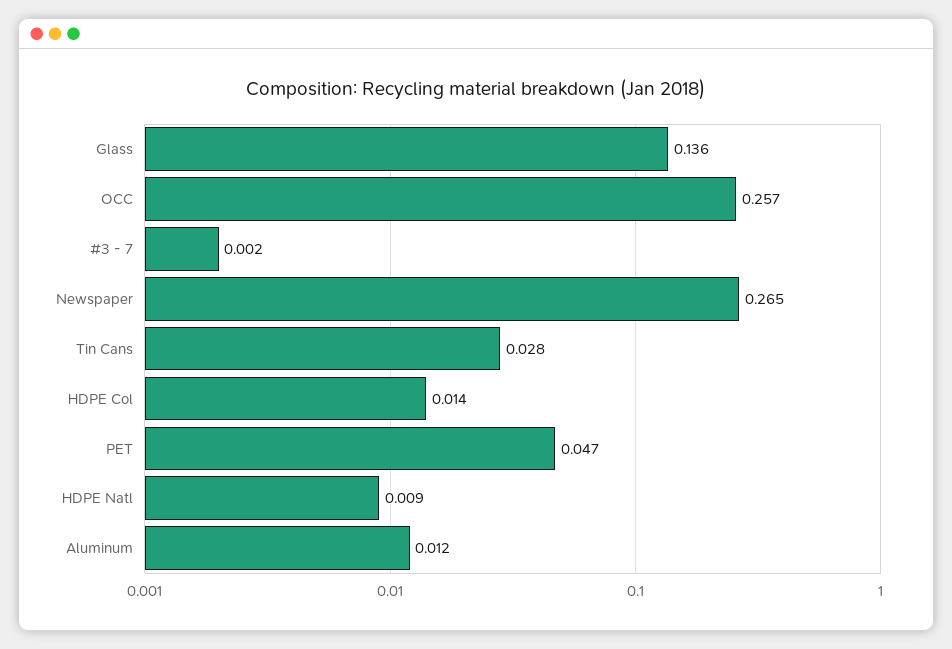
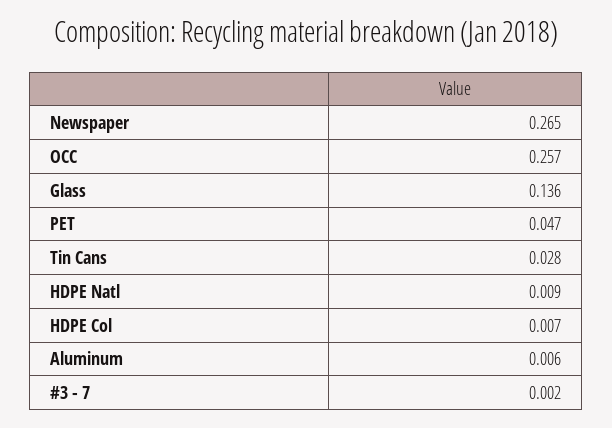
  {
    "Glass": 0.136,
    "OCC": 0.257,
    "#3 - 7": 0.002,
    "Newspaper": 0.265,
    "Tin Cans": 0.028,
-   "HDPE Col": 0.014,
+   "HDPE Col": 0.007,
    "PET": 0.047,
    "HDPE Natl": 0.009,
-   "Aluminum": 0.012
+   "Aluminum": 0.006
  }

